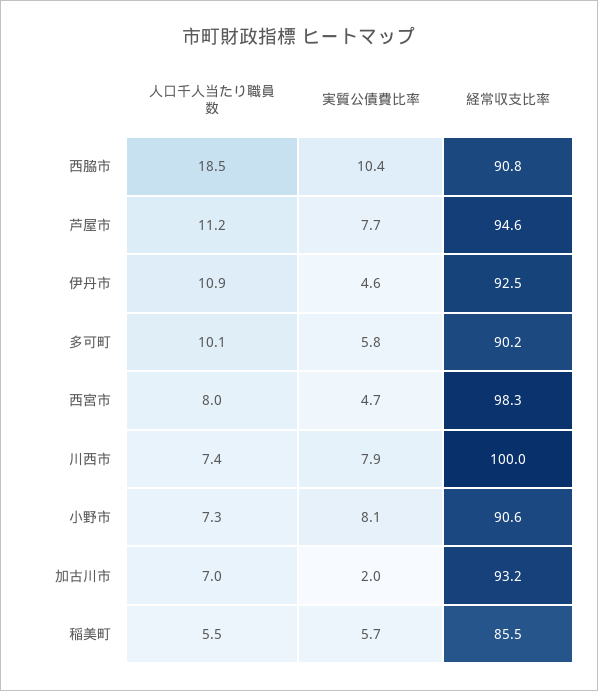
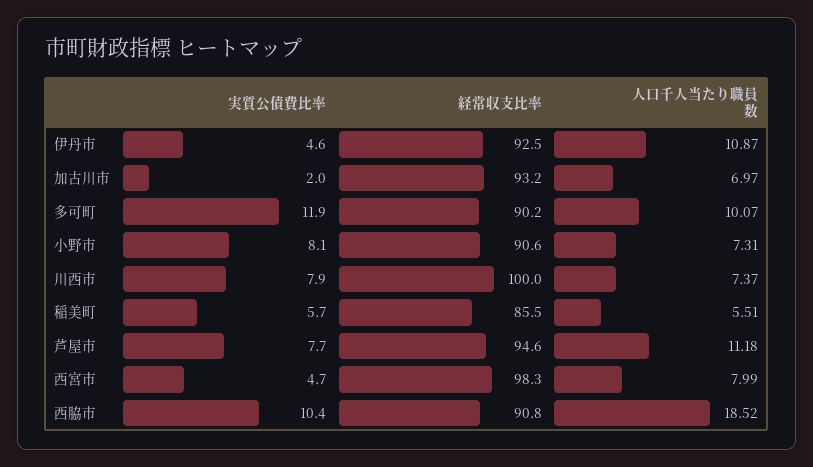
  {
    "人口千人当たり職員数": {
      "西脇市": 18.52,
      "芦屋市": 11.18,
      "伊丹市": 10.87,
      "多可町": 10.07,
      "西宮市": 7.99,
      "川西市": 7.37,
      "小野市": 7.31,
      "加古川市": 6.97,
      "稲美町": 5.51
    },
    "実質公債費比率": {
      "西脇市": 10.4,
      "芦屋市": 7.7,
      "伊丹市": 4.6,
-     "多可町": 5.8,
+     "多可町": 11.9,
      "西宮市": 4.7,
      "川西市": 7.9,
      "小野市": 8.1,
      "加古川市": 2,
      "稲美町": 5.7
    },
    "経常収支比率": {
      "西脇市": 90.8,
      "芦屋市": 94.6,
      "伊丹市": 92.5,
      "多可町": 90.2,
      "西宮市": 98.3,
      "川西市": 100,
      "小野市": 90.6,
      "加古川市": 93.2,
      "稲美町": 85.5
    }
  }

